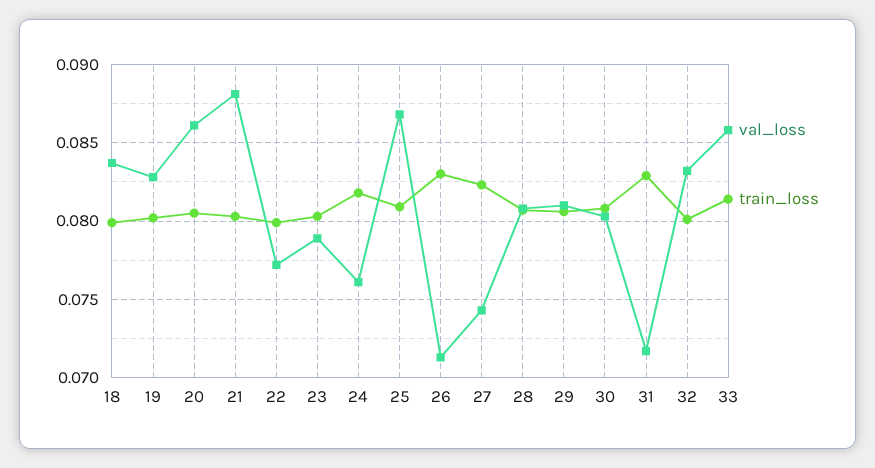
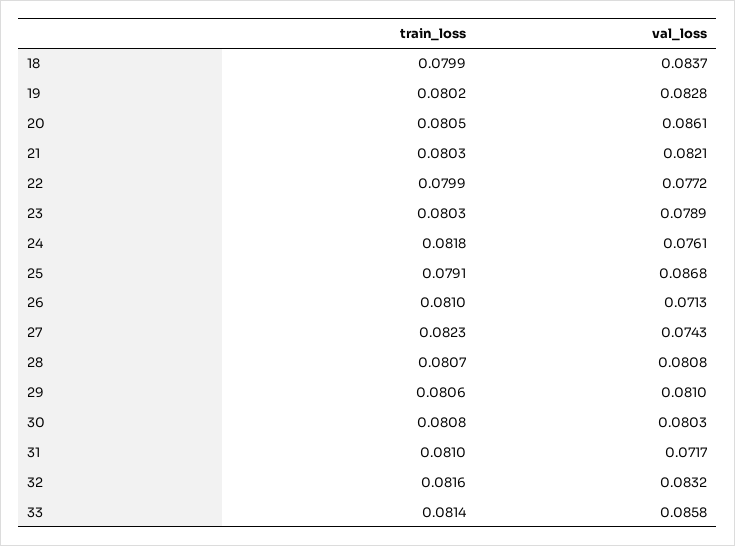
  {
    "val_loss": {
      "18": 0.0837,
      "19": 0.0828,
      "20": 0.0861,
-     "21": 0.088,
+     "21": 0.0821,
      "22": 0.0772,
      "23": 0.0789,
      "24": 0.0761,
      "25": 0.0868,
      "26": 0.0713,
      "27": 0.0743,
      "28": 0.0808,
      "29": 0.081,
      "30": 0.0803,
      "31": 0.0717,
      "32": 0.0832,
      "33": 0.0858
    },
    "train_loss": {
      "18": 0.0799,
      "19": 0.0802,
      "20": 0.0805,
      "21": 0.0803,
      "22": 0.0799,
      "23": 0.0803,
      "24": 0.0818,
-     "25": 0.081,
+     "25": 0.0791,
-     "26": 0.083,
+     "26": 0.081,
      "27": 0.0823,
      "28": 0.0807,
      "29": 0.0806,
      "30": 0.0808,
-     "31": 0.083,
+     "31": 0.081,
-     "32": 0.08,
+     "32": 0.0816,
      "33": 0.0814
    }
  }

